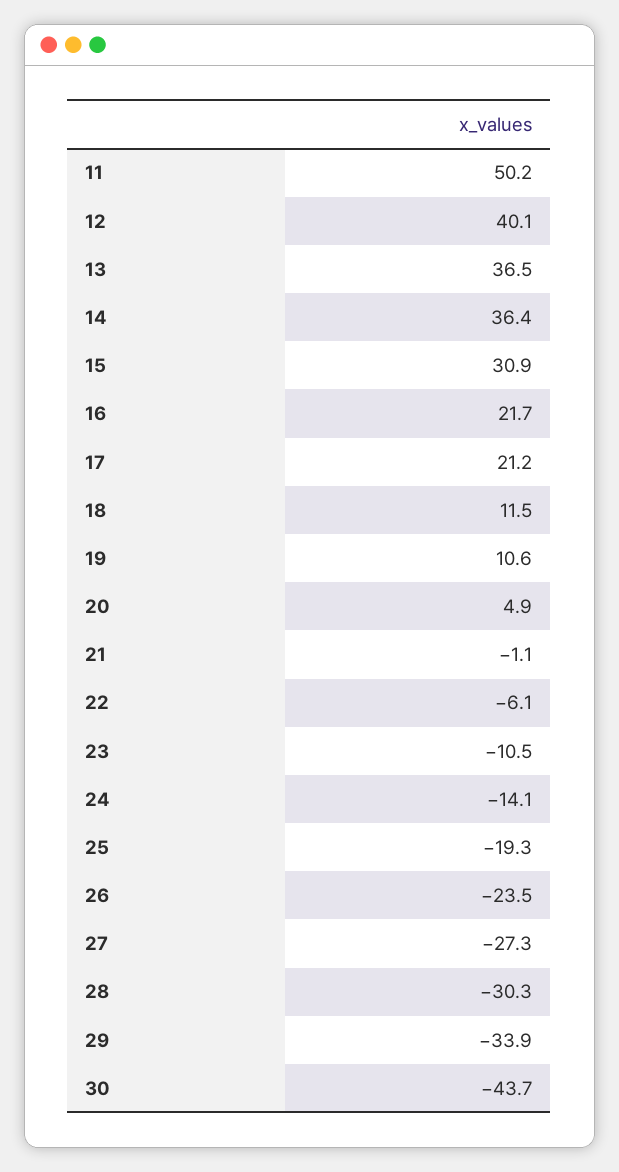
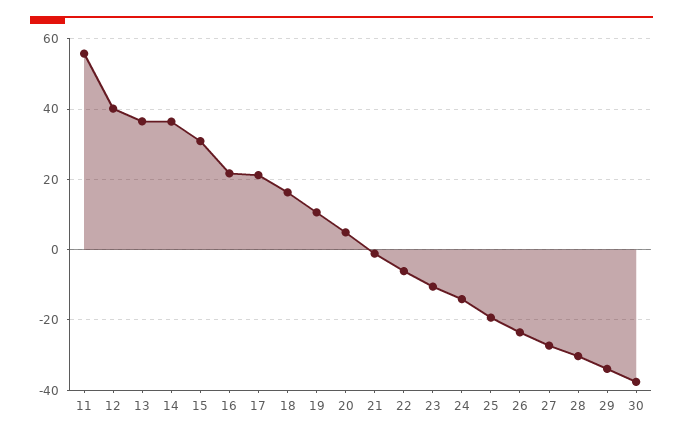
  {
-   "11": 50.2,
+   "11": 56,
    "12": 40.1,
    "13": 36.5,
    "14": 36.4,
    "15": 30.9,
    "16": 21.7,
    "17": 21.2,
-   "18": 11.5,
+   "18": 16,
    "19": 10.6,
    "20": 4.9,
    "21": -1.1,
    "22": -6.1,
    "23": -10.5,
    "24": -14.1,
    "25": -19.3,
    "26": -23.5,
    "27": -27.3,
    "28": -30.3,
    "29": -33.9,
-   "30": -43.7
+   "30": -38
  }

